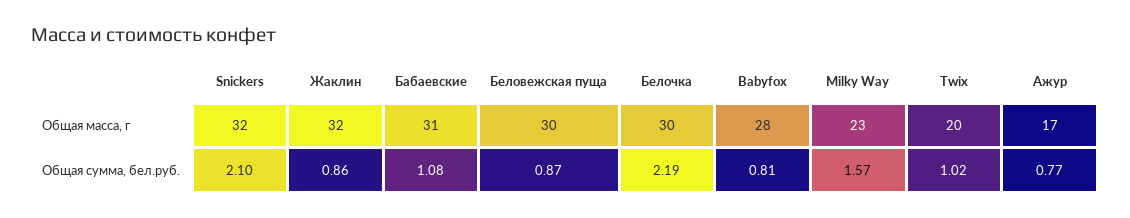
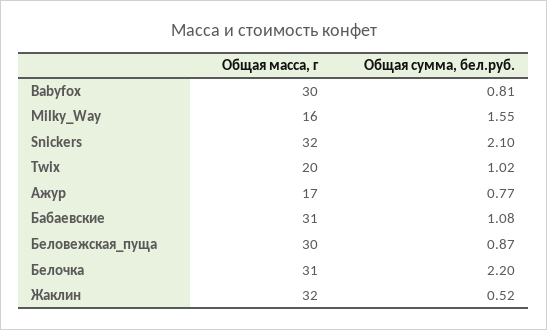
  {
    "Snickers": {
      "Общая масса, г": 32,
      "Общая сумма, бел.руб.": 2.1
    },
    "Жаклин": {
      "Общая масса, г": 32,
-     "Общая сумма, бел.руб.": 0.86
+     "Общая сумма, бел.руб.": 0.52
    },
    "Бабаевские": {
      "Общая масса, г": 31,
      "Общая сумма, бел.руб.": 1.08
    },
    "Беловежская пуща": {
      "Общая масса, г": 30,
      "Общая сумма, бел.руб.": 0.87
    },
    "Белочка": {
-     "Общая масса, г": 30,
+     "Общая масса, г": 31,
-     "Общая сумма, бел.руб.": 2.19
+     "Общая сумма, бел.руб.": 2.2
    },
    "Babyfox": {
-     "Общая масса, г": 28,
+     "Общая масса, г": 30,
      "Общая сумма, бел.руб.": 0.81
    },
    "Milky Way": {
-     "Общая масса, г": 23,
+     "Общая масса, г": 16,
-     "Общая сумма, бел.руб.": 1.57
+     "Общая сумма, бел.руб.": 1.55
    },
    "Twix": {
      "Общая масса, г": 20,
      "Общая сумма, бел.руб.": 1.02
    },
    "Ажур": {
      "Общая масса, г": 17,
      "Общая сумма, бел.руб.": 0.77
    }
  }

